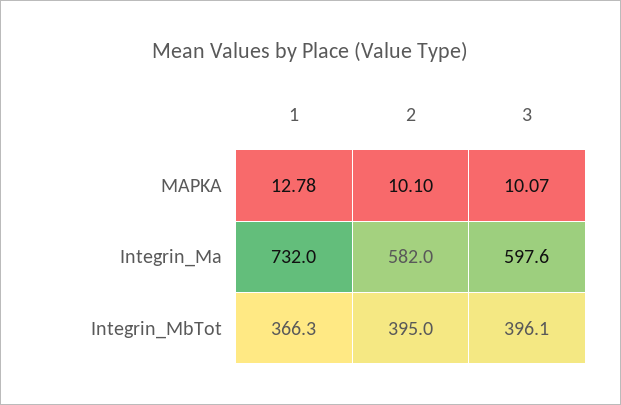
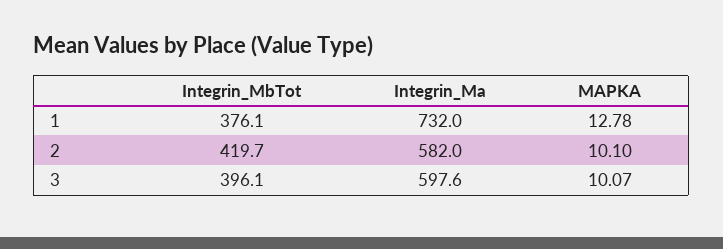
  {
    "1": {
      "MAPKA": 12.78,
      "Integrin_Ma": 732,
-     "Integrin_MbTot": 366.3
+     "Integrin_MbTot": 376.1
    },
    "2": {
      "MAPKA": 10.1,
      "Integrin_Ma": 582,
-     "Integrin_MbTot": 395
+     "Integrin_MbTot": 419.7
    },
    "3": {
      "MAPKA": 10.07,
      "Integrin_Ma": 597.6,
      "Integrin_MbTot": 396.1
    }
  }

